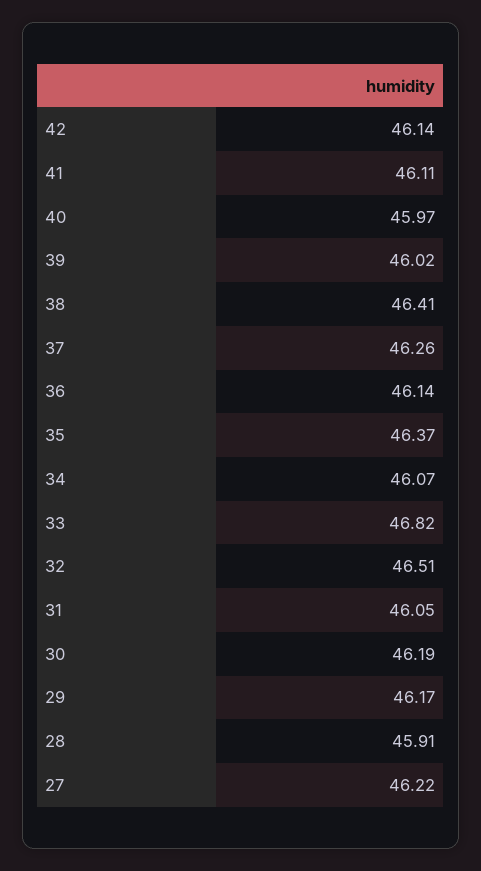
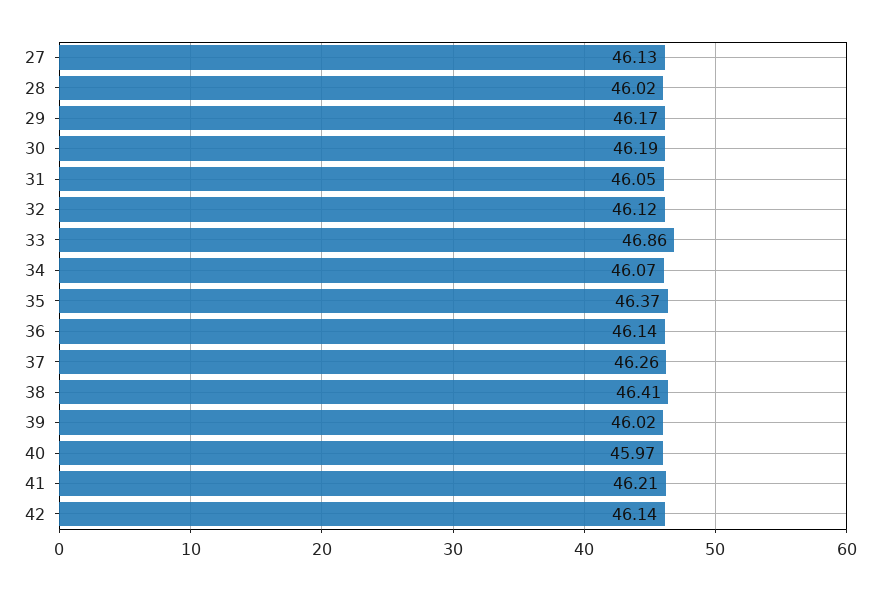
  {
    "42": 46.14,
-   "41": 46.11,
+   "41": 46.21,
    "40": 45.97,
    "39": 46.02,
    "38": 46.41,
    "37": 46.26,
    "36": 46.14,
    "35": 46.37,
    "34": 46.07,
-   "33": 46.82,
+   "33": 46.86,
-   "32": 46.51,
+   "32": 46.12,
    "31": 46.05,
    "30": 46.19,
    "29": 46.17,
-   "28": 45.91,
+   "28": 46.02,
-   "27": 46.22
+   "27": 46.13
  }

